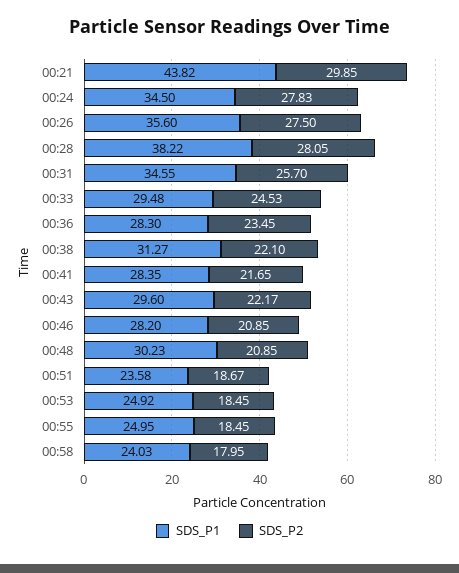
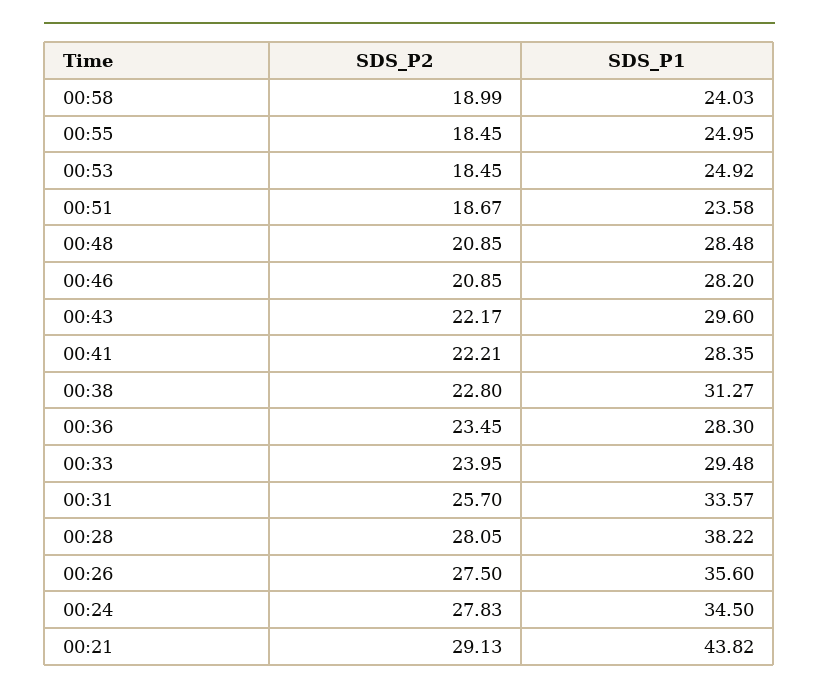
  {
    "SDS_P1": {
      "00:21": 43.82,
      "00:24": 34.5,
      "00:26": 35.6,
      "00:28": 38.22,
-     "00:31": 34.55,
+     "00:31": 33.57,
      "00:33": 29.48,
      "00:36": 28.3,
      "00:38": 31.27,
      "00:41": 28.35,
      "00:43": 29.6,
      "00:46": 28.2,
-     "00:48": 30.23,
+     "00:48": 28.48,
      "00:51": 23.58,
      "00:53": 24.92,
      "00:55": 24.95,
      "00:58": 24.03
    },
    "SDS_P2": {
-     "00:21": 29.85,
+     "00:21": 29.13,
      "00:24": 27.83,
      "00:26": 27.5,
      "00:28": 28.05,
      "00:31": 25.7,
-     "00:33": 24.53,
+     "00:33": 23.95,
      "00:36": 23.45,
-     "00:38": 22.1,
+     "00:38": 22.8,
-     "00:41": 21.65,
+     "00:41": 22.21,
      "00:43": 22.17,
      "00:46": 20.85,
      "00:48": 20.85,
      "00:51": 18.67,
      "00:53": 18.45,
      "00:55": 18.45,
-     "00:58": 17.95
+     "00:58": 18.99
    }
  }

